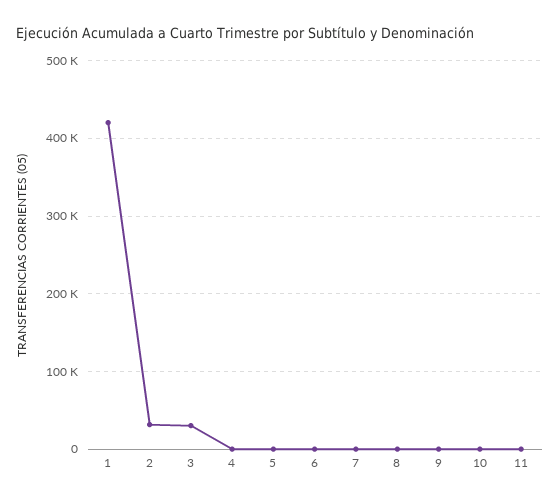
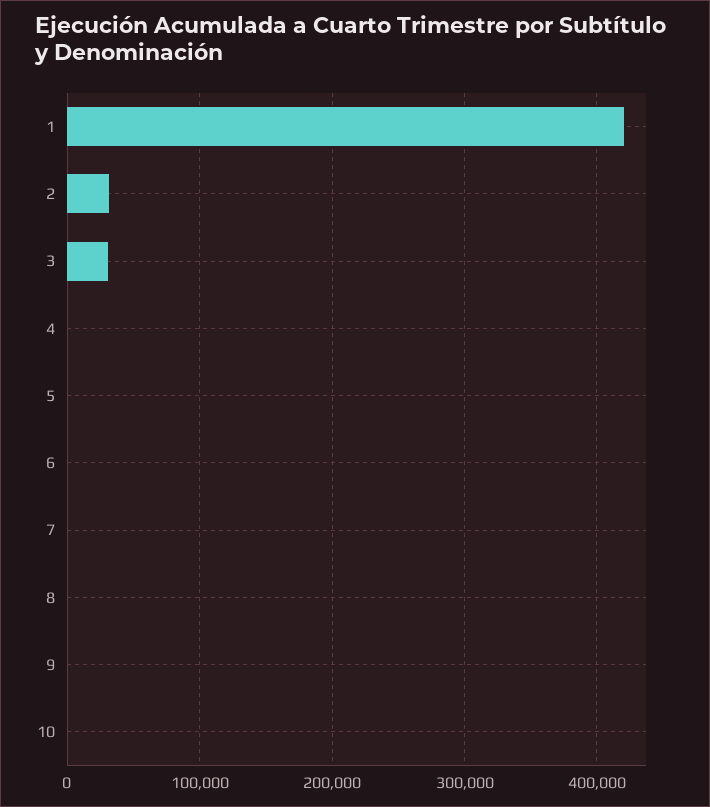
  {
    "1": 420000,
    "2": 30000,
    "3": 30000,
    "4": 0,
    "5": 0,
    "6": 0,
    "7": 0,
    "8": 0,
    "9": 0,
-   "10": 0,
+   "10": 0
-   "11": 0
  }

